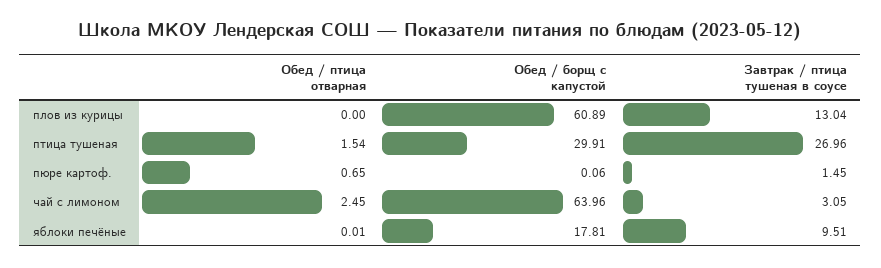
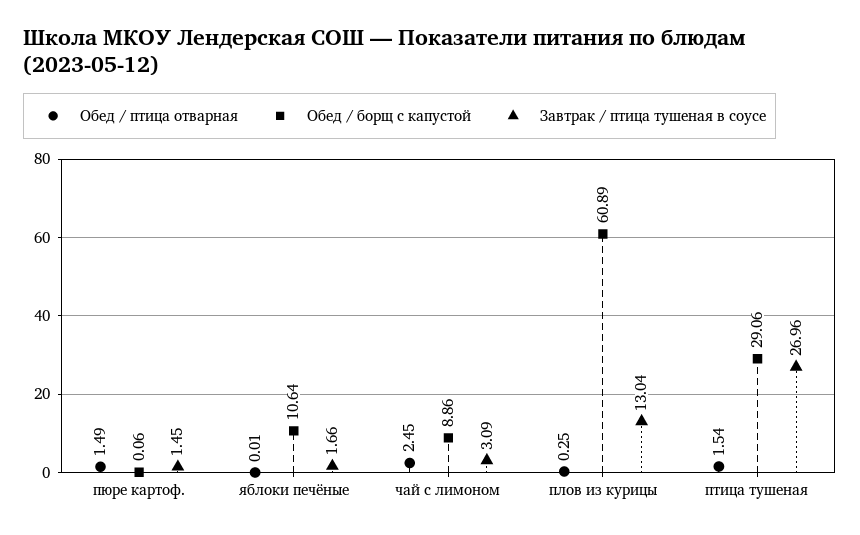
  {
    "Обед / птица отварная": {
-     "плов из курицы": 0,
+     "плов из курицы": 0.25,
      "птица тушеная": 1.54,
-     "пюре картоф.": 0.65,
+     "пюре картоф.": 1.49,
      "чай с лимоном": 2.45,
      "яблоки печёные": 0.01
    },
    "Обед / борщ с капустой": {
      "плов из курицы": 60.89,
-     "птица тушеная": 29.91,
+     "птица тушеная": 29.06,
      "пюре картоф.": 0.06,
-     "чай с лимоном": 63.96,
+     "чай с лимоном": 8.86,
-     "яблоки печёные": 17.81
+     "яблоки печёные": 10.64
    },
    "Завтрак / птица тушеная в соусе": {
      "плов из курицы": 13.04,
      "птица тушеная": 26.96,
      "пюре картоф.": 1.45,
-     "чай с лимоном": 3.05,
+     "чай с лимоном": 3.09,
-     "яблоки печёные": 9.51
+     "яблоки печёные": 1.66
    }
  }

